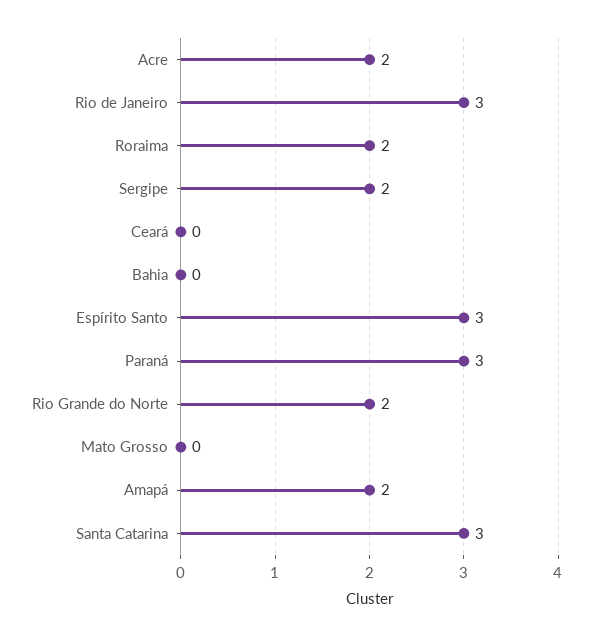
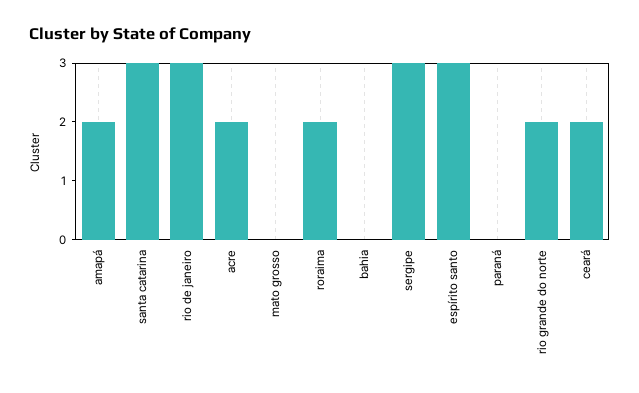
  {
    "Acre": 2,
    "Rio de Janeiro": 3,
    "Roraima": 2,
-   "Sergipe": 2,
+   "Sergipe": 3,
-   "Ceará": 0,
+   "Ceará": 2,
    "Bahia": 0,
    "Espírito Santo": 3,
-   "Paraná": 3,
+   "Paraná": 0,
    "Rio Grande do Norte": 2,
    "Mato Grosso": 0,
    "Amapá": 2,
    "Santa Catarina": 3
  }

